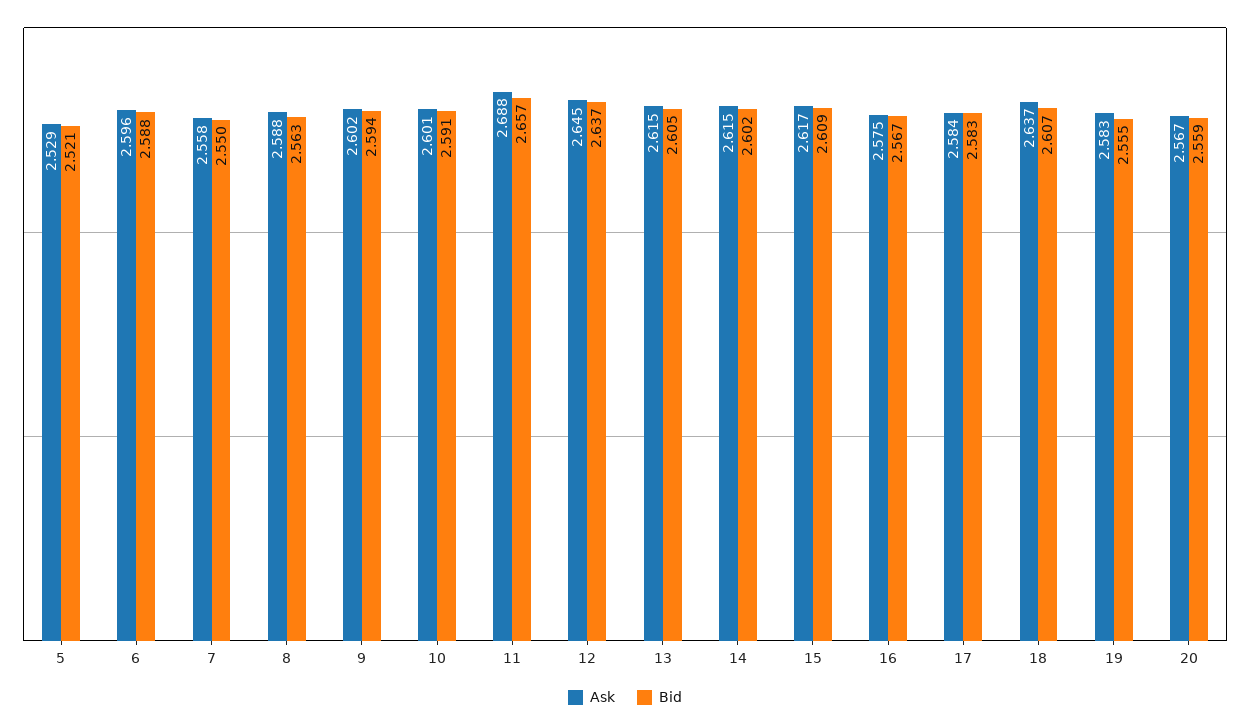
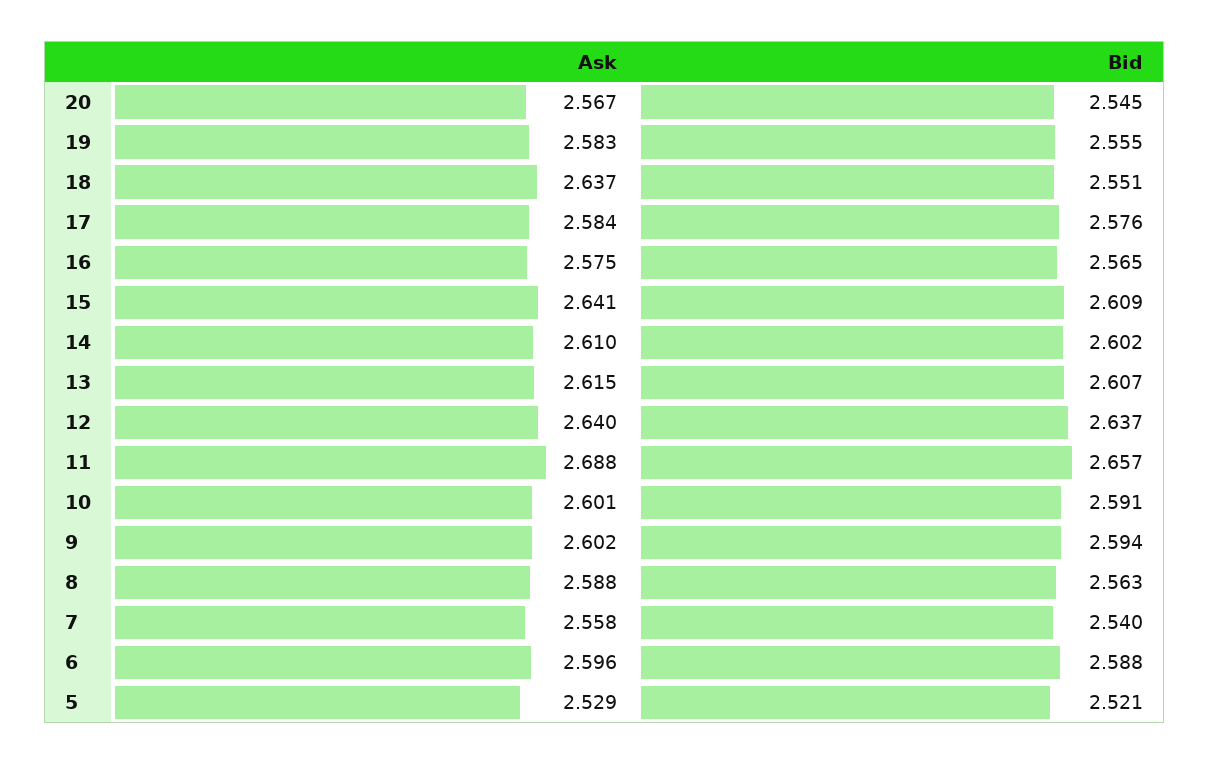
  {
    "Ask": {
      "5": 2.529,
      "6": 2.596,
      "7": 2.558,
      "8": 2.588,
      "9": 2.602,
      "10": 2.601,
      "11": 2.688,
-     "12": 2.645,
+     "12": 2.64,
      "13": 2.615,
-     "14": 2.615,
+     "14": 2.61,
-     "15": 2.617,
+     "15": 2.641,
      "16": 2.575,
      "17": 2.584,
      "18": 2.637,
      "19": 2.583,
      "20": 2.567
    },
    "Bid": {
      "5": 2.521,
      "6": 2.588,
-     "7": 2.55,
+     "7": 2.54,
      "8": 2.563,
      "9": 2.594,
      "10": 2.591,
      "11": 2.657,
      "12": 2.637,
-     "13": 2.605,
+     "13": 2.607,
      "14": 2.602,
      "15": 2.609,
-     "16": 2.567,
+     "16": 2.565,
-     "17": 2.583,
+     "17": 2.576,
-     "18": 2.607,
+     "18": 2.551,
      "19": 2.555,
-     "20": 2.559
+     "20": 2.545
    }
  }

